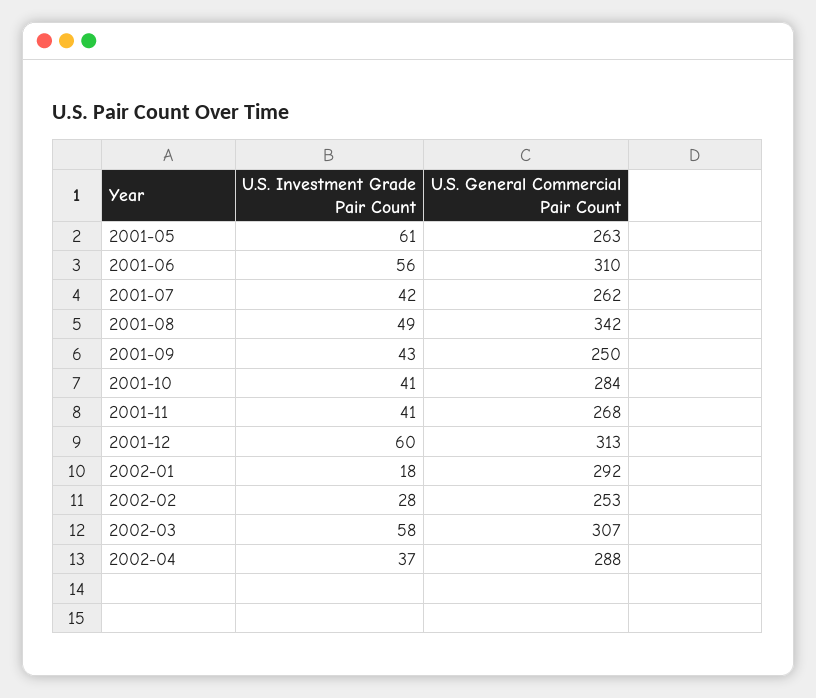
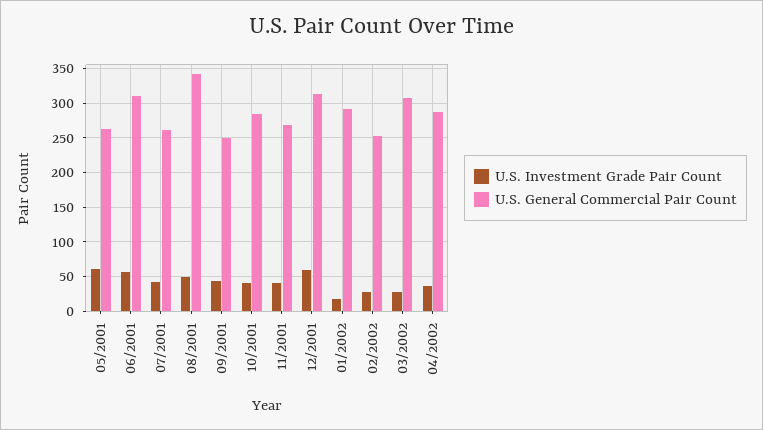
  {
    "U.S. Investment Grade Pair Count": {
      "2001-05": 61,
      "2001-06": 56,
      "2001-07": 42,
      "2001-08": 49,
      "2001-09": 43,
      "2001-10": 41,
      "2001-11": 41,
      "2001-12": 60,
      "2002-01": 18,
      "2002-02": 28,
-     "2002-03": 58,
+     "2002-03": 30,
      "2002-04": 37
    },
    "U.S. General Commercial Pair Count": {
      "2001-05": 263,
      "2001-06": 310,
      "2001-07": 262,
      "2001-08": 342,
      "2001-09": 250,
      "2001-10": 284,
      "2001-11": 268,
      "2001-12": 313,
      "2002-01": 292,
      "2002-02": 253,
      "2002-03": 307,
      "2002-04": 288
    }
  }

